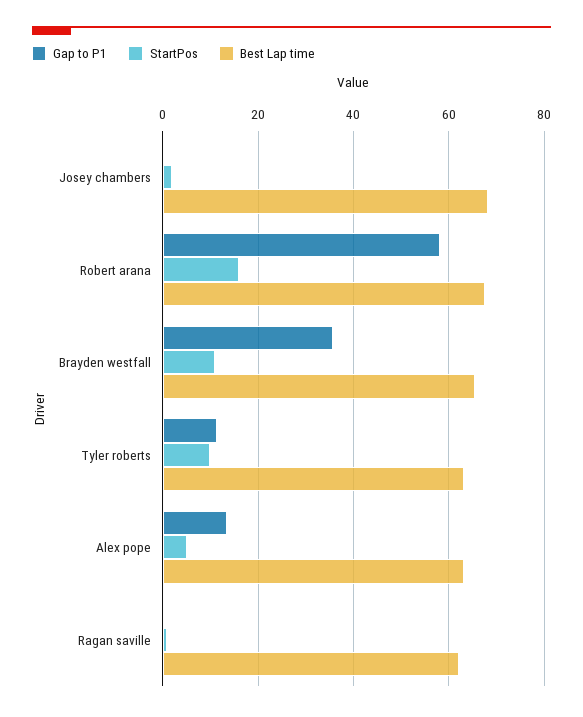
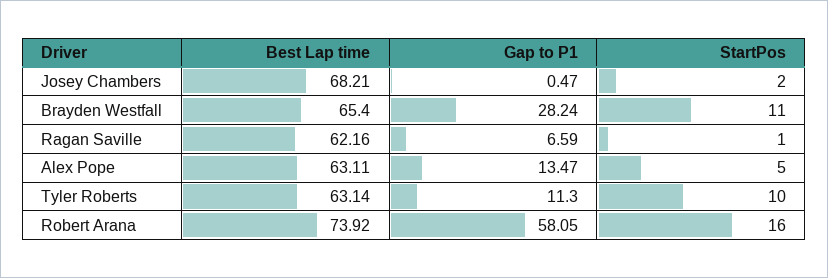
  {
    "Gap to P1": {
      "Josey chambers": 0.47,
      "Robert arana": 58.05,
-     "Brayden westfall": 36,
+     "Brayden westfall": 28.24,
      "Tyler roberts": 11.3,
      "Alex pope": 13.47,
-     "Ragan saville": 0
+     "Ragan saville": 6.59
    },
    "StartPos": {
      "Josey chambers": 2,
      "Robert arana": 16,
      "Brayden westfall": 11,
      "Tyler roberts": 10,
      "Alex pope": 5,
      "Ragan saville": 1
    },
    "Best Lap time": {
      "Josey chambers": 68.21,
-     "Robert arana": 68,
+     "Robert arana": 73.92,
      "Brayden westfall": 65.4,
      "Tyler roberts": 63.14,
      "Alex pope": 63.11,
      "Ragan saville": 62.16
    }
  }

